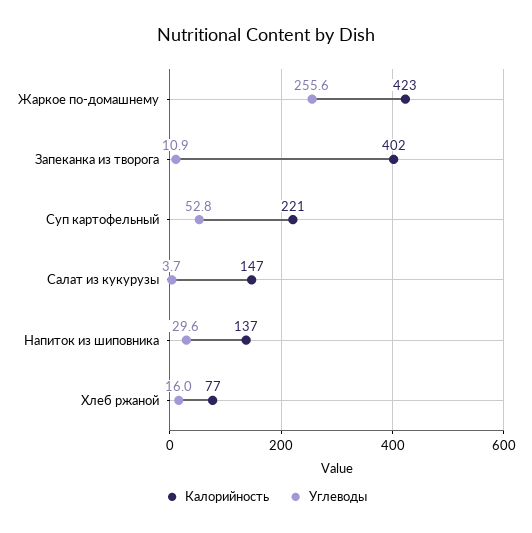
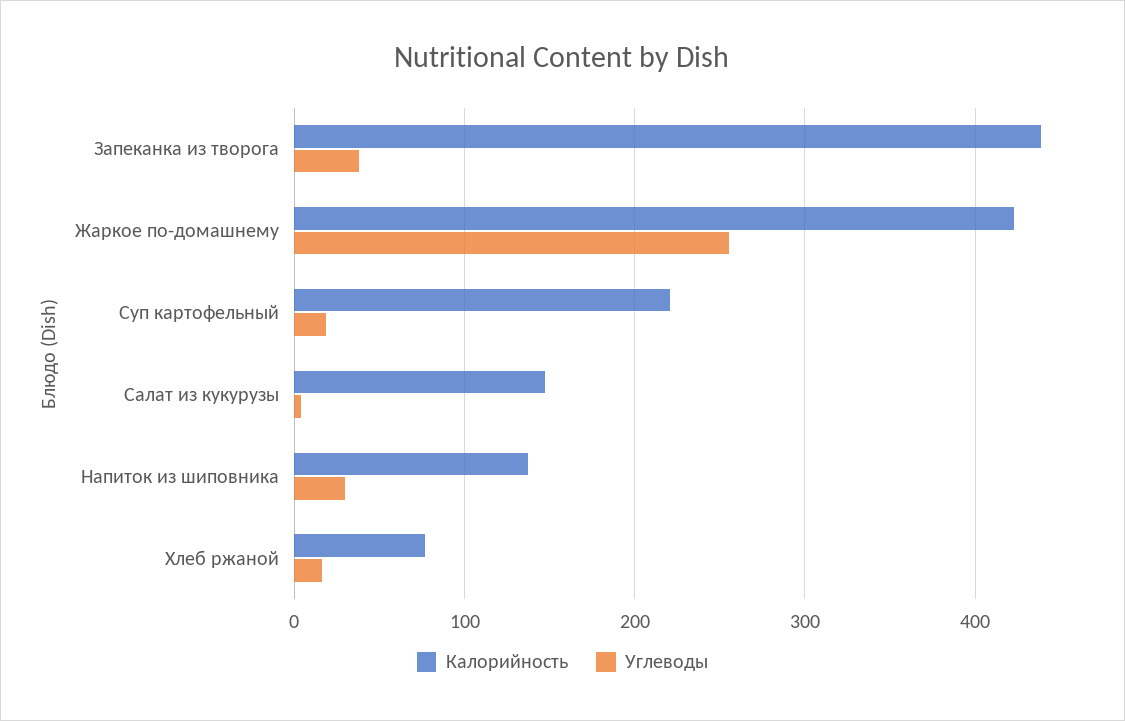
  {
    "Калорийность": {
      "Жаркое по-домашнему": 423,
-     "Запеканка из творога": 402,
+     "Запеканка из творога": 440,
      "Суп картофельный": 221,
      "Салат из кукурузы": 147,
      "Напиток из шиповника": 137,
      "Хлеб ржаной": 77
    },
    "Углеводы": {
      "Жаркое по-домашнему": 255.6,
-     "Запеканка из творога": 10.9,
+     "Запеканка из творога": 40,
-     "Суп картофельный": 52.8,
+     "Суп картофельный": 20,
      "Салат из кукурузы": 3.7,
      "Напиток из шиповника": 29.6,
      "Хлеб ржаной": 16
    }
  }

